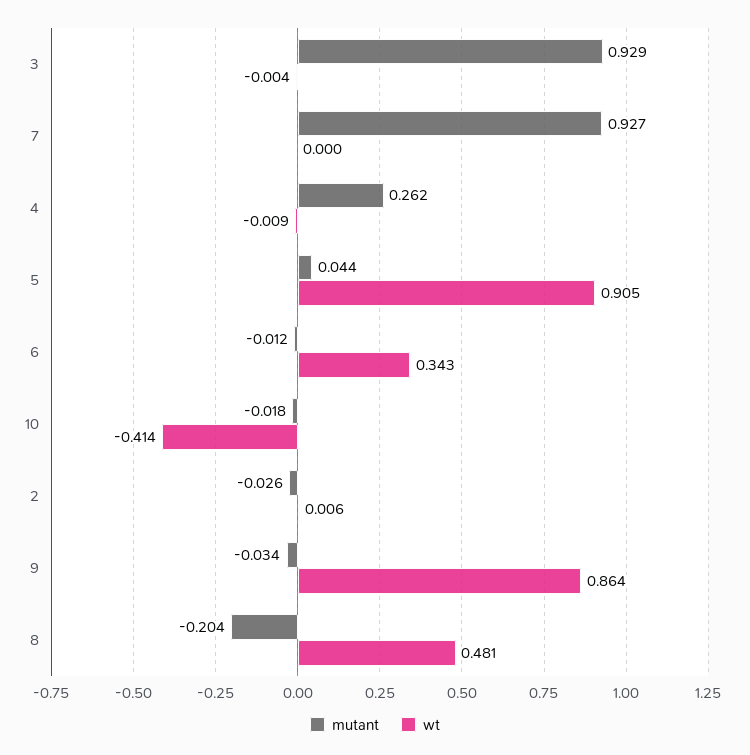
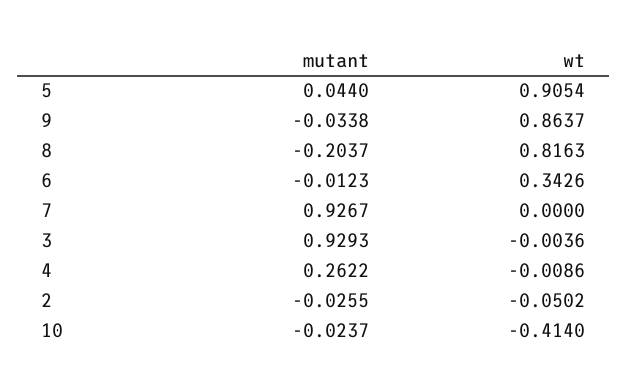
  {
    "mutant": {
      "3": 0.9293,
      "7": 0.9267,
      "4": 0.2622,
      "5": 0.044,
      "6": -0.0123,
-     "10": -0.018,
+     "10": -0.0237,
      "2": -0.0255,
      "9": -0.0338,
      "8": -0.2037
    },
    "wt": {
      "3": -0.0036,
      "7": 0,
      "4": -0.0086,
      "5": 0.9054,
      "6": 0.3426,
      "10": -0.414,
-     "2": 0.006,
+     "2": -0.0502,
      "9": 0.8637,
-     "8": 0.481
+     "8": 0.8163
    }
  }

